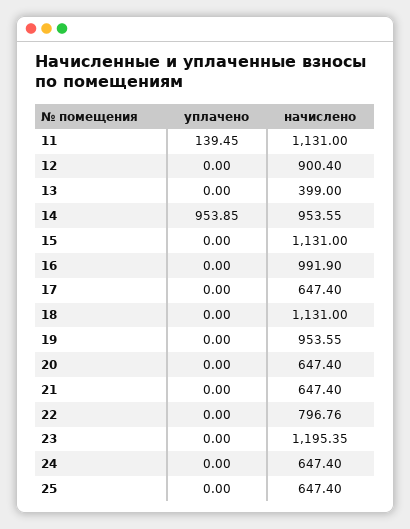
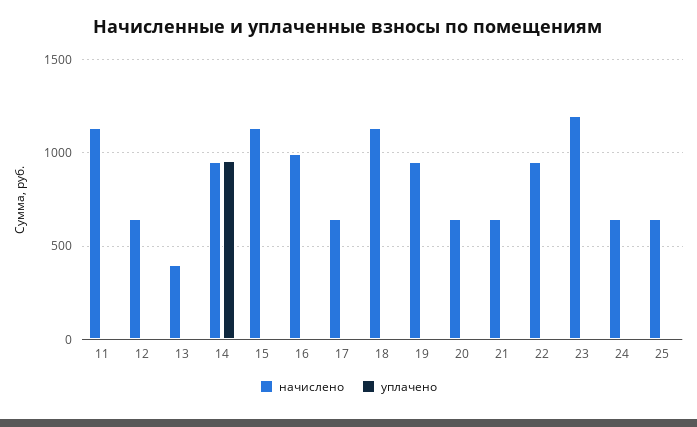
  {
    "уплачено": {
-     "11": 139.45,
+     "11": 0,
      "12": 0,
      "13": 0,
      "14": 953.85,
      "15": 0,
      "16": 0,
      "17": 0,
      "18": 0,
      "19": 0,
      "20": 0,
      "21": 0,
      "22": 0,
      "23": 0,
      "24": 0,
      "25": 0
    },
    "начислено": {
      "11": 1131,
-     "12": 900.4,
+     "12": 650,
      "13": 399,
      "14": 953.55,
      "15": 1131,
      "16": 991.9,
      "17": 647.4,
      "18": 1131,
      "19": 953.55,
      "20": 647.4,
      "21": 647.4,
-     "22": 796.76,
+     "22": 950,
      "23": 1195.35,
      "24": 647.4,
      "25": 647.4
    }
  }

